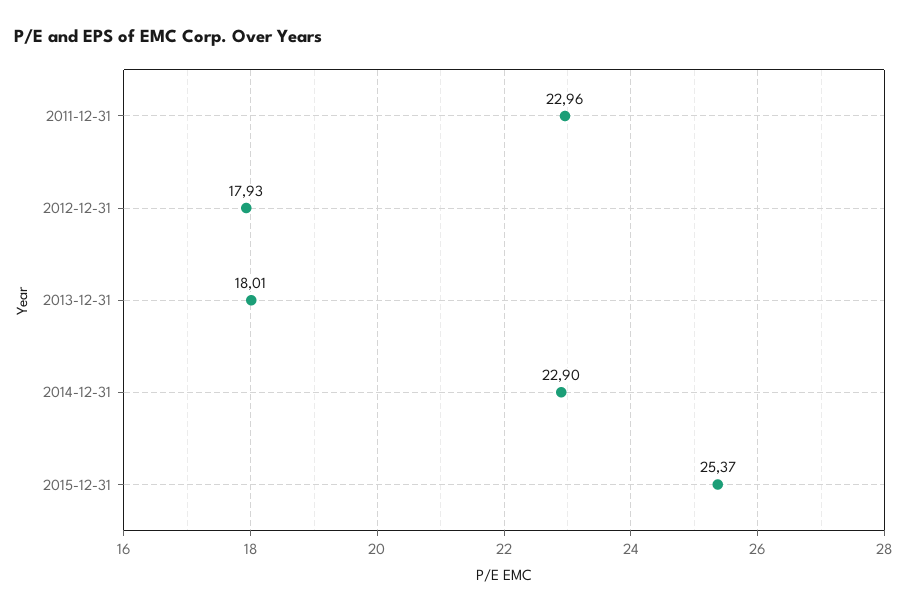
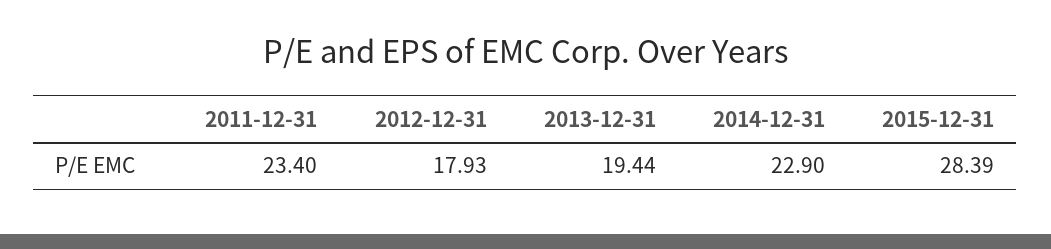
  {
-   "2011-12-31": 22.96,
+   "2011-12-31": 23.4,
    "2012-12-31": 17.93,
-   "2013-12-31": 18.01,
+   "2013-12-31": 19.44,
    "2014-12-31": 22.9,
-   "2015-12-31": 25.37
+   "2015-12-31": 28.39
  }

